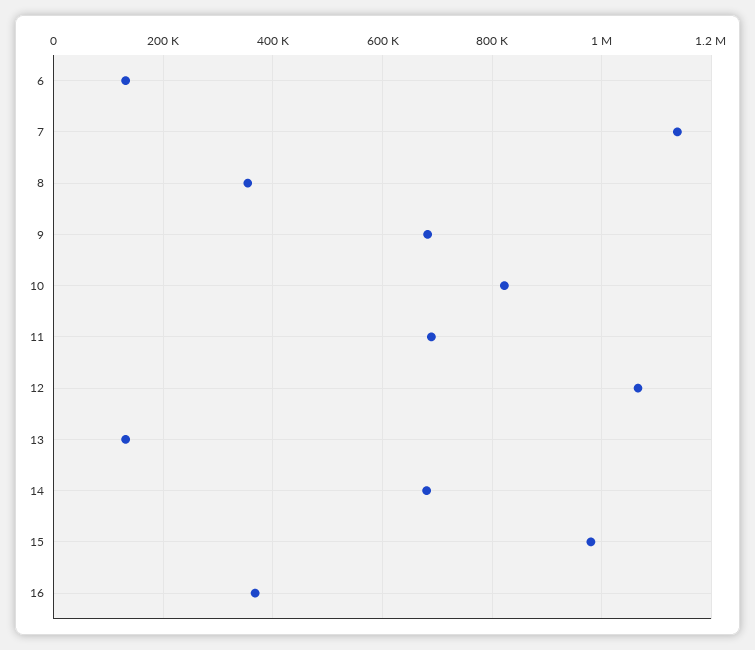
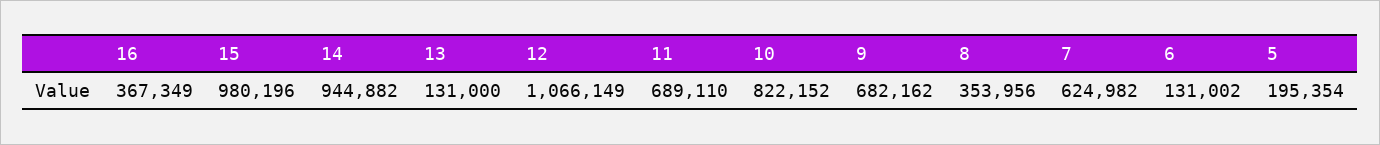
  {
    "6": 131002,
-   "7": 1140000,
+   "7": 624982,
    "8": 353956,
    "9": 682162,
    "10": 822152,
    "11": 689110,
    "12": 1066149,
    "13": 131000,
-   "14": 680000,
+   "14": 944882,
    "15": 980196,
-   "16": 367349
+   "16": 367349,
+   "5": 195354
  }

